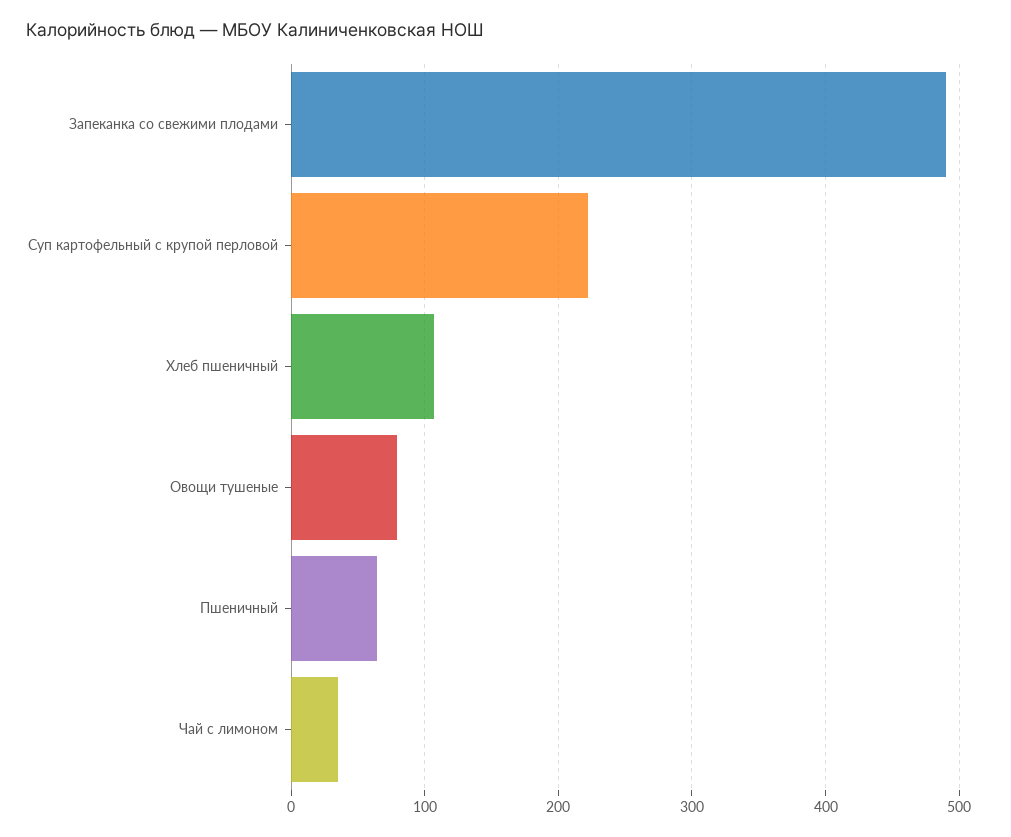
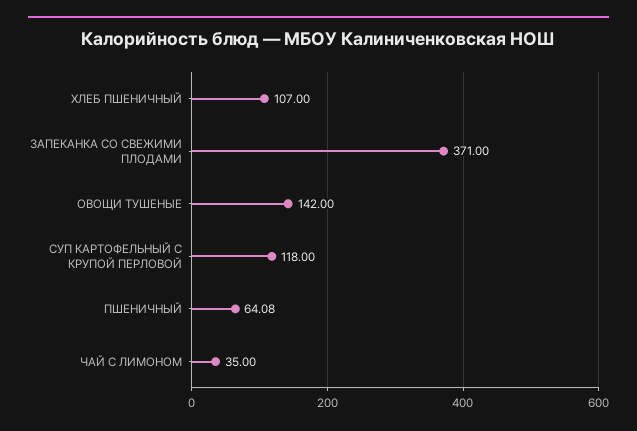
  {
-   "Запеканка со свежими плодами": 490,
+   "Запеканка со свежими плодами": 371,
-   "Суп картофельный с крупой перловой": 220,
+   "Суп картофельный с крупой перловой": 118,
    "Хлеб пшеничный": 107,
-   "Овощи тушеные": 80,
+   "Овощи тушеные": 142,
    "Пшеничный": 64.08,
    "Чай с лимоном": 35
  }

